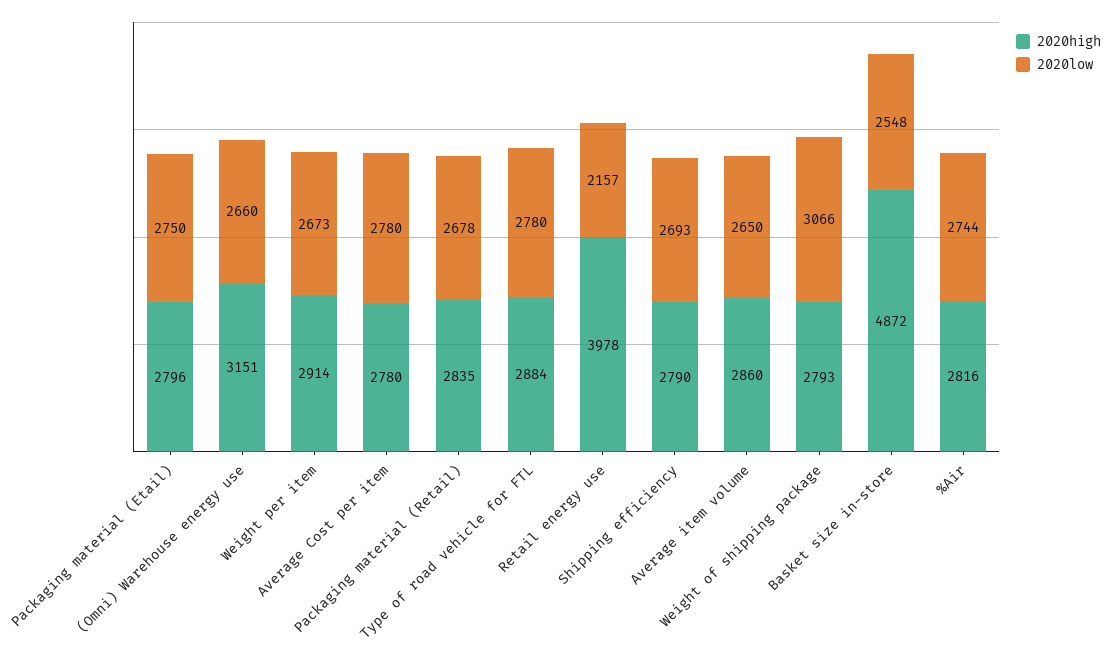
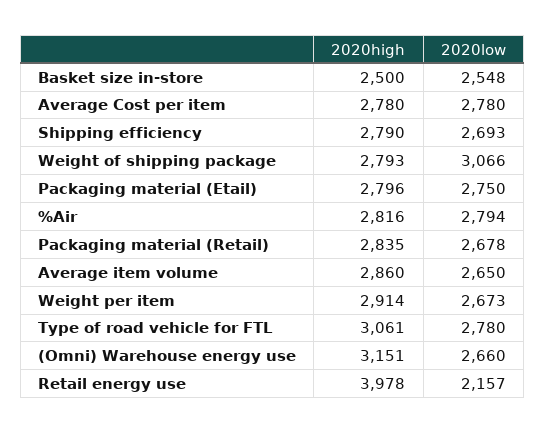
  {
    "2020high": {
      "Packaging material (Etail)": 2796,
      "(Omni) Warehouse energy use": 3151,
      "Weight per item": 2914,
      "Average Cost per item": 2780,
      "Packaging material (Retail)": 2835,
-     "Type of road vehicle for FTL": 2884,
+     "Type of road vehicle for FTL": 3061,
      "Retail energy use": 3978,
      "Shipping efficiency": 2790,
      "Average item volume": 2860,
      "Weight of shipping package": 2793,
-     "Basket size in-store": 4872,
+     "Basket size in-store": 2500,
      "%Air": 2816
    },
    "2020low": {
      "Packaging material (Etail)": 2750,
      "(Omni) Warehouse energy use": 2660,
      "Weight per item": 2673,
      "Average Cost per item": 2780,
      "Packaging material (Retail)": 2678,
      "Type of road vehicle for FTL": 2780,
      "Retail energy use": 2157,
      "Shipping efficiency": 2693,
      "Average item volume": 2650,
      "Weight of shipping package": 3066,
      "Basket size in-store": 2548,
-     "%Air": 2744
+     "%Air": 2794
    }
  }

